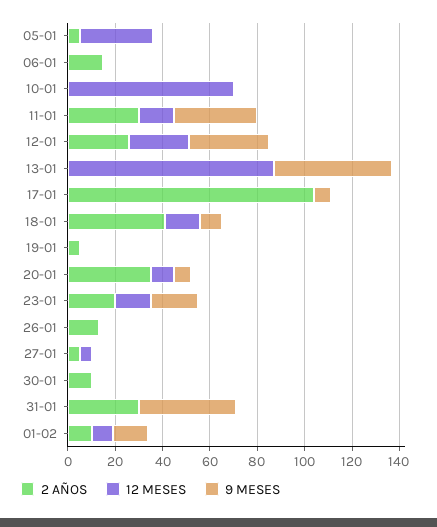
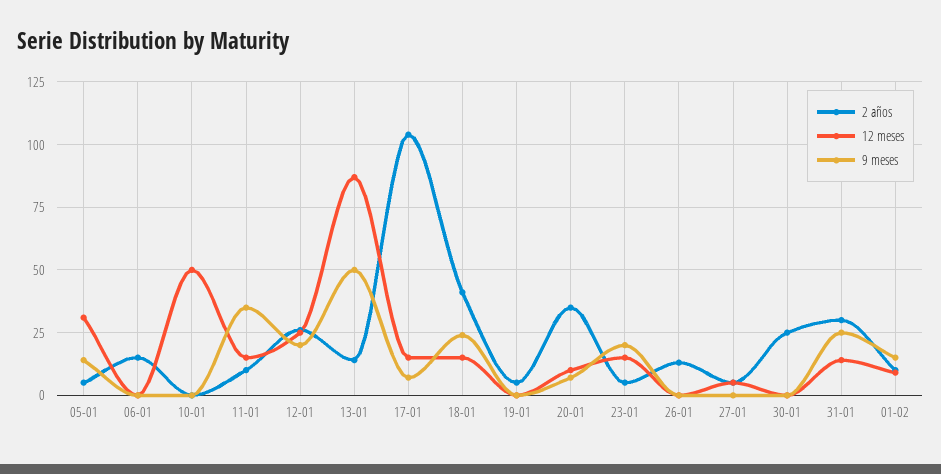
  {
    "2 AÑOS": {
      "05-01": 5,
      "06-01": 15,
      "10-01": 0,
-     "11-01": 30,
+     "11-01": 10,
      "12-01": 25,
-     "13-01": 0,
+     "13-01": 15,
      "17-01": 105,
      "18-01": 40,
      "19-01": 5,
      "20-01": 35,
-     "23-01": 20,
+     "23-01": 5,
      "26-01": 15,
      "27-01": 5,
-     "30-01": 10,
+     "30-01": 25,
      "31-01": 30,
      "01-02": 10
    },
    "12 MESES": {
      "05-01": 30,
      "06-01": 0,
-     "10-01": 70,
+     "10-01": 50,
      "11-01": 15,
      "12-01": 25,
      "13-01": 85,
-     "17-01": 0,
+     "17-01": 15,
      "18-01": 15,
      "19-01": 0,
      "20-01": 10,
      "23-01": 15,
      "26-01": 0,
      "27-01": 5,
      "30-01": 0,
-     "31-01": 0,
+     "31-01": 15,
      "01-02": 10
    },
    "9 MESES": {
-     "05-01": 0,
+     "05-01": 15,
      "06-01": 0,
      "10-01": 0,
      "11-01": 35,
-     "12-01": 35,
+     "12-01": 20,
      "13-01": 50,
      "17-01": 5,
-     "18-01": 10,
+     "18-01": 25,
      "19-01": 0,
      "20-01": 5,
      "23-01": 20,
      "26-01": 0,
      "27-01": 0,
      "30-01": 0,
-     "31-01": 40,
+     "31-01": 25,
      "01-02": 15
    }
  }

